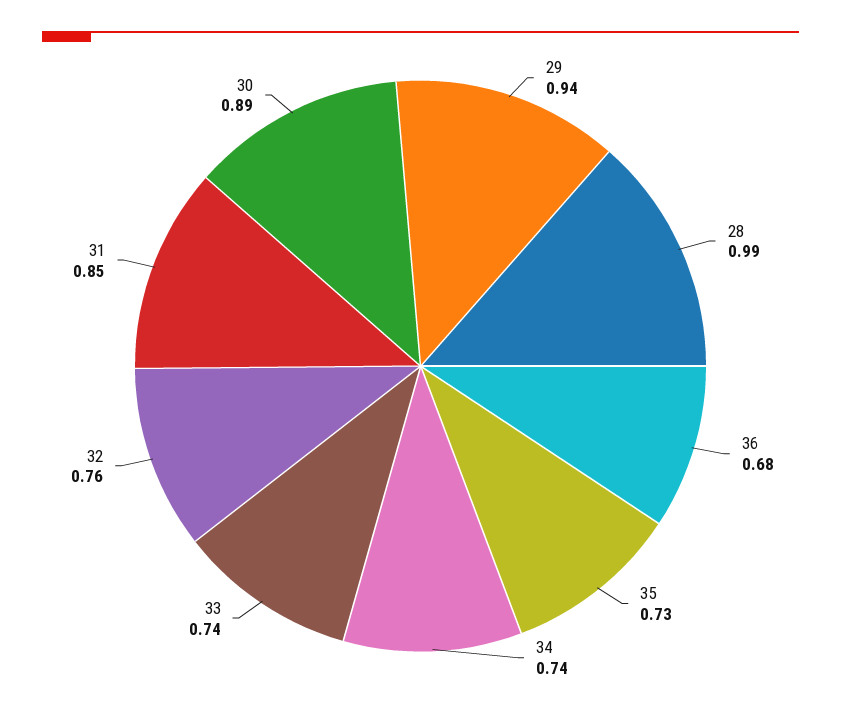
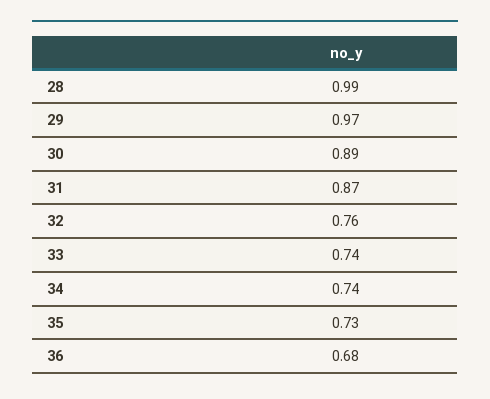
  {
-   "29": 0.94,
+   "29": 0.97,
    "28": 0.99,
    "36": 0.68,
    "35": 0.73,
    "34": 0.74,
    "33": 0.74,
    "32": 0.76,
-   "31": 0.85,
+   "31": 0.87,
    "30": 0.89
  }

